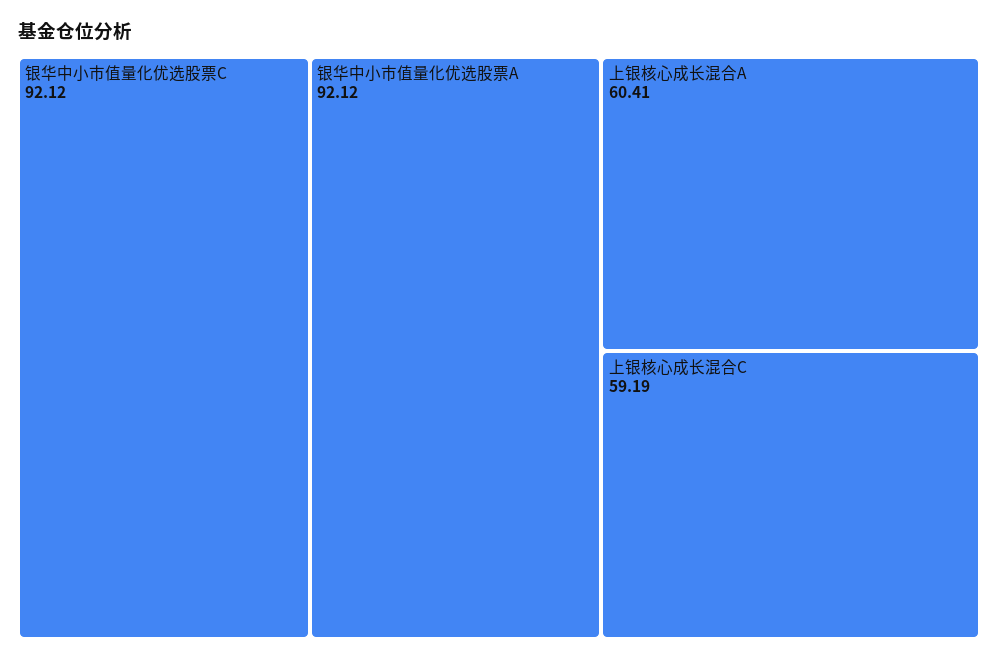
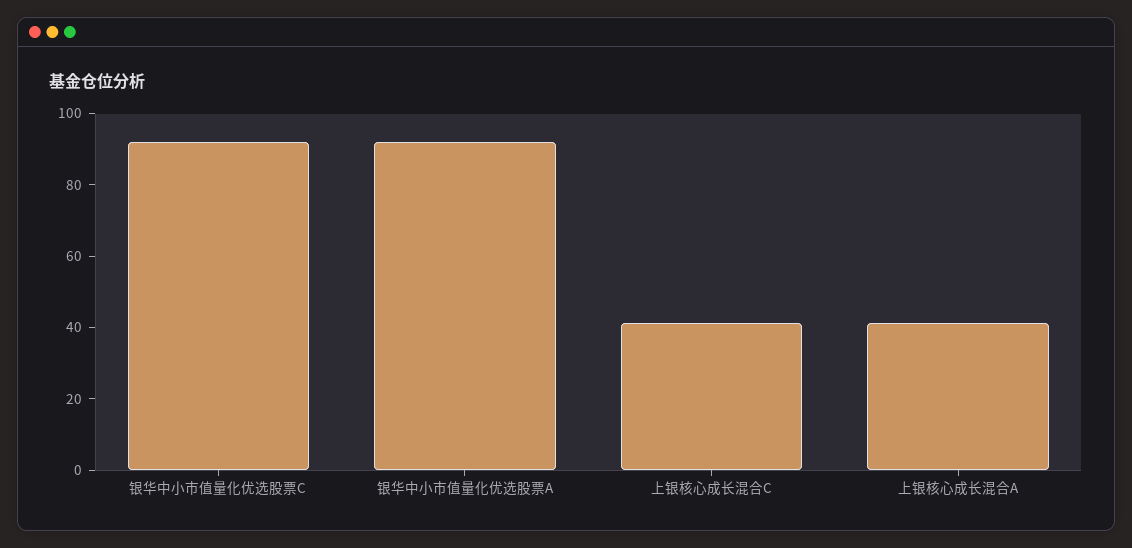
  {
    "银华中小市值量化优选股票C": 92.12,
    "银华中小市值量化优选股票A": 92.12,
-   "上银核心成长混合A": 60.41,
+   "上银核心成长混合A": 40,
-   "上银核心成长混合C": 59.19
+   "上银核心成长混合C": 40
  }

